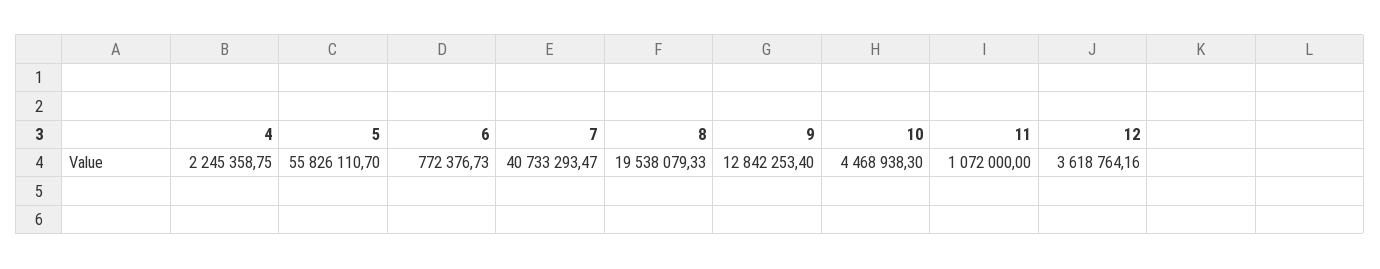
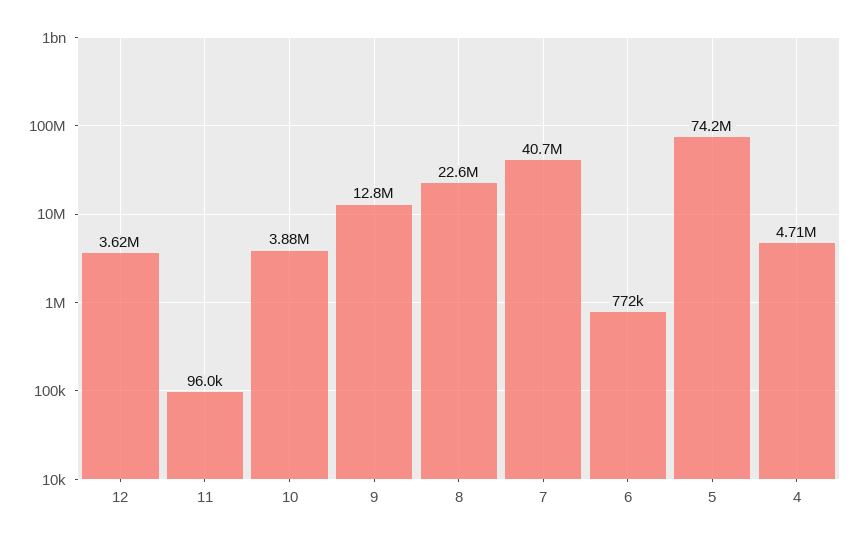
  {
-   "4": 2245358.75,
+   "4": 4710000,
-   "5": 55826110.7,
+   "5": 74200000,
    "6": 772376.73,
    "7": 40733293.47,
-   "8": 19538079.33,
+   "8": 22600000,
    "9": 12842253.4,
-   "10": 4468938.3,
+   "10": 3880000,
-   "11": 1072000,
+   "11": 96000,
    "12": 3618764.16
  }

